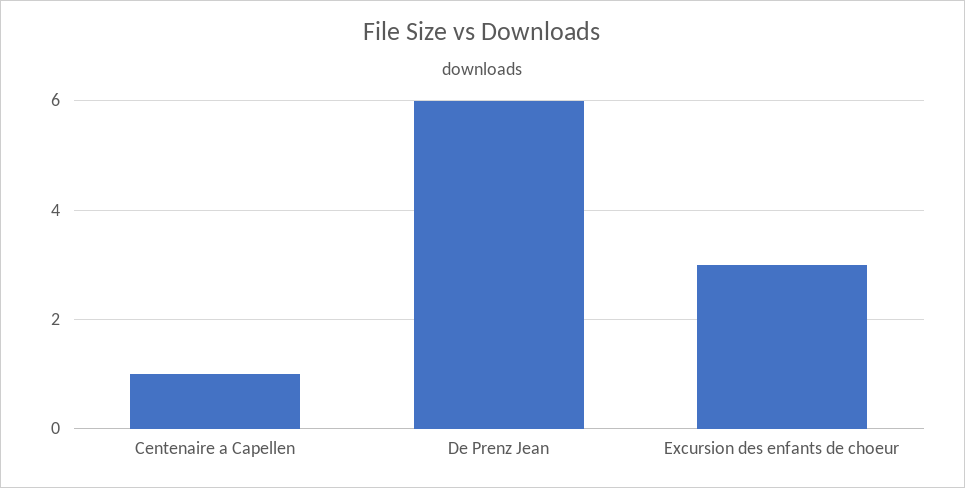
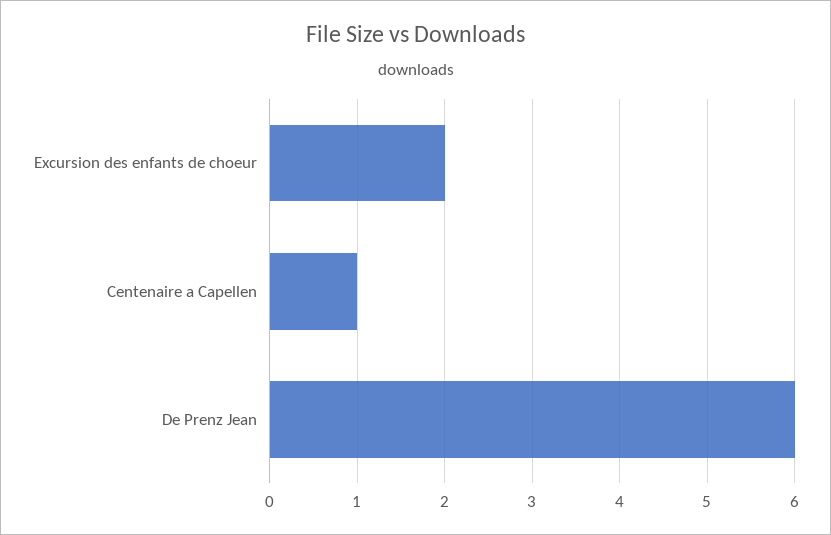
  {
    "Centenaire a Capellen": 1,
    "De Prenz Jean": 6,
-   "Excursion des enfants de choeur": 3
+   "Excursion des enfants de choeur": 2
  }

